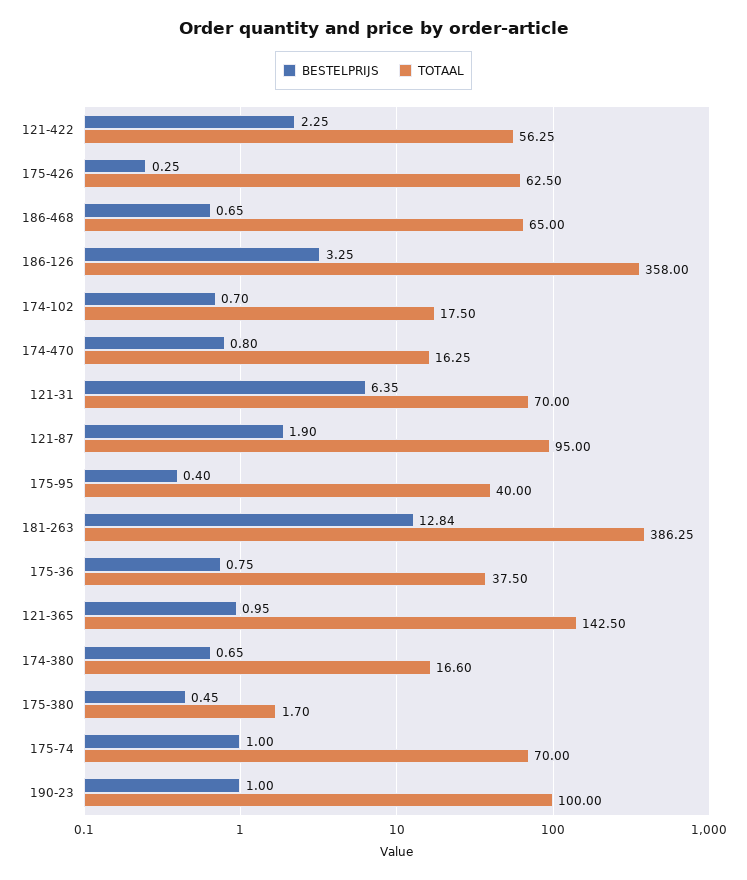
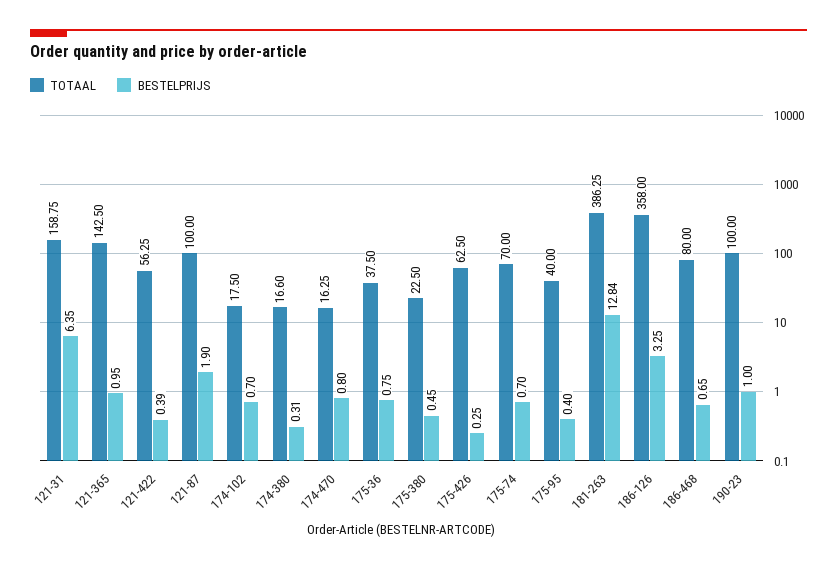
  {
    "BESTELPRIJS": {
-     "121-422": 2.25,
+     "121-422": 0.39,
      "175-426": 0.25,
      "186-468": 0.65,
      "186-126": 3.25,
      "174-102": 0.7,
      "174-470": 0.8,
      "121-31": 6.35,
      "121-87": 1.9,
      "175-95": 0.4,
      "181-263": 12.84,
      "175-36": 0.75,
      "121-365": 0.95,
-     "174-380": 0.65,
+     "174-380": 0.31,
      "175-380": 0.45,
-     "175-74": 1,
+     "175-74": 0.7,
      "190-23": 1
    },
    "TOTAAL": {
      "121-422": 56.25,
      "175-426": 62.5,
-     "186-468": 65,
+     "186-468": 80,
      "186-126": 358,
      "174-102": 17.5,
      "174-470": 16.25,
-     "121-31": 70,
+     "121-31": 158.75,
-     "121-87": 95,
+     "121-87": 100,
      "175-95": 40,
      "181-263": 386.25,
      "175-36": 37.5,
      "121-365": 142.5,
      "174-380": 16.6,
-     "175-380": 1.7,
+     "175-380": 22.5,
      "175-74": 70,
      "190-23": 100
    }
  }

